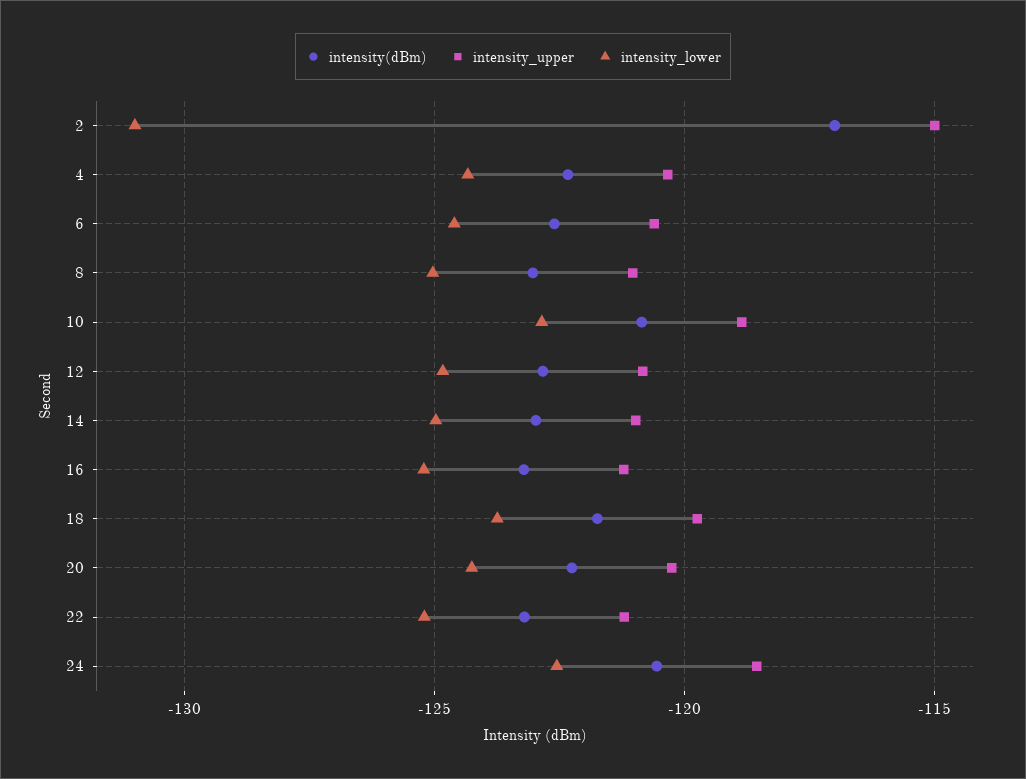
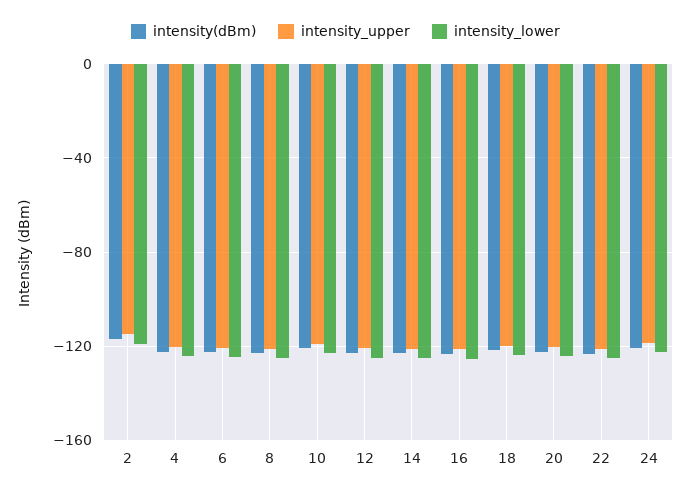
  {
    "intensity(dBm)": {
      "2": -117,
      "4": -122.5,
      "6": -122.5,
      "8": -123,
      "10": -121,
      "12": -123,
      "14": -123,
      "16": -123,
      "18": -122,
      "20": -122.5,
      "22": -123,
      "24": -120.5
    },
    "intensity_upper": {
      "2": -115,
      "4": -120.5,
      "6": -120.5,
      "8": -121,
      "10": -119,
      "12": -121,
      "14": -121,
      "16": -121,
      "18": -120,
      "20": -120.5,
      "22": -121,
      "24": -118.5
    },
    "intensity_lower": {
-     "2": -131,
+     "2": -120,
      "4": -124.5,
      "6": -124.5,
      "8": -125,
      "10": -123,
      "12": -125,
      "14": -125,
      "16": -125,
      "18": -124,
      "20": -124.5,
      "22": -125,
      "24": -122.5
    }
  }

